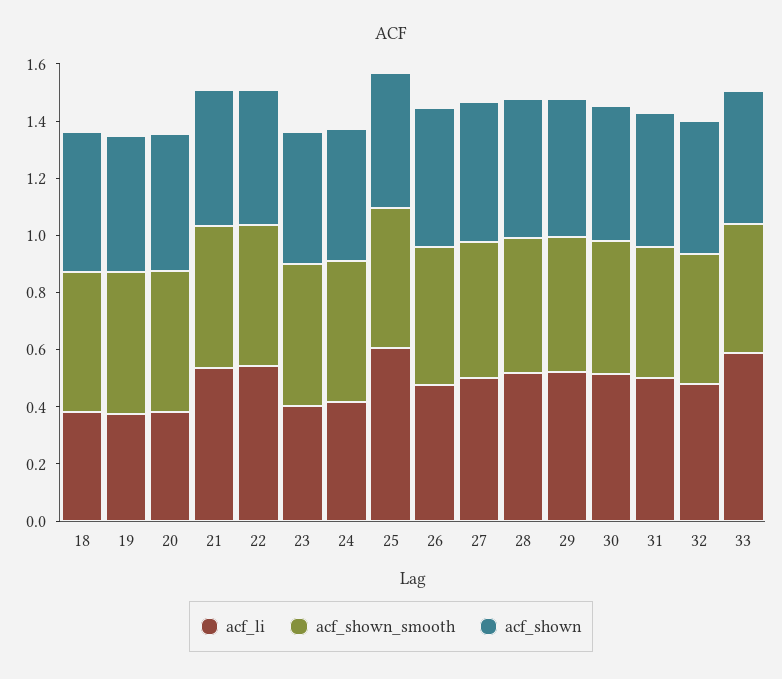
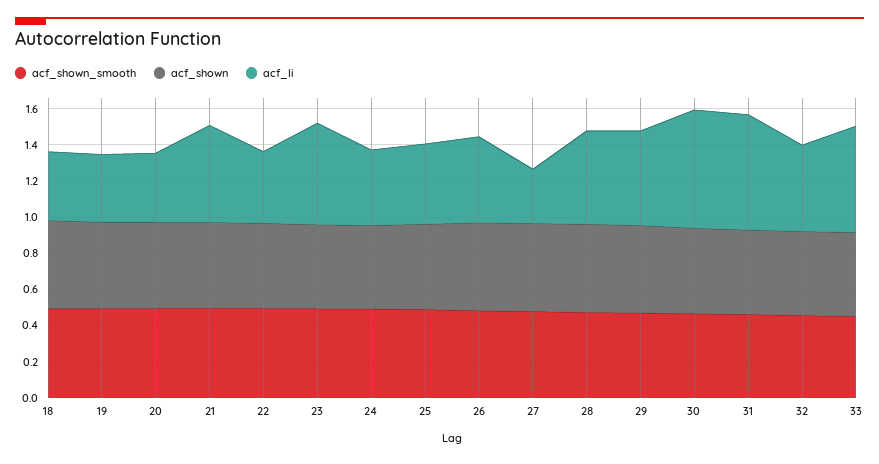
  {
    "acf_li": {
      "18": 0.4,
      "19": 0.4,
      "20": 0.4,
      "21": 0.55,
-     "22": 0.55,
+     "22": 0.4,
-     "23": 0.4,
+     "23": 0.55,
      "24": 0.4,
-     "25": 0.6,
+     "25": 0.45,
      "26": 0.5,
-     "27": 0.5,
+     "27": 0.3,
      "28": 0.5,
      "29": 0.5,
-     "30": 0.5,
+     "30": 0.65,
-     "31": 0.5,
+     "31": 0.65,
      "32": 0.5,
      "33": 0.6
    },
    "acf_shown_smooth": {
      "18": 0.5,
      "19": 0.5,
      "20": 0.5,
      "21": 0.5,
      "22": 0.5,
      "23": 0.5,
      "24": 0.5,
      "25": 0.5,
      "26": 0.5,
      "27": 0.5,
      "28": 0.45,
      "29": 0.45,
      "30": 0.45,
      "31": 0.45,
      "32": 0.45,
      "33": 0.45
    },
    "acf_shown": {
      "18": 0.5,
      "19": 0.5,
      "20": 0.5,
      "21": 0.5,
      "22": 0.45,
      "23": 0.45,
      "24": 0.45,
      "25": 0.45,
      "26": 0.5,
      "27": 0.5,
      "28": 0.5,
      "29": 0.5,
      "30": 0.45,
      "31": 0.45,
      "32": 0.45,
      "33": 0.45
    }
  }

